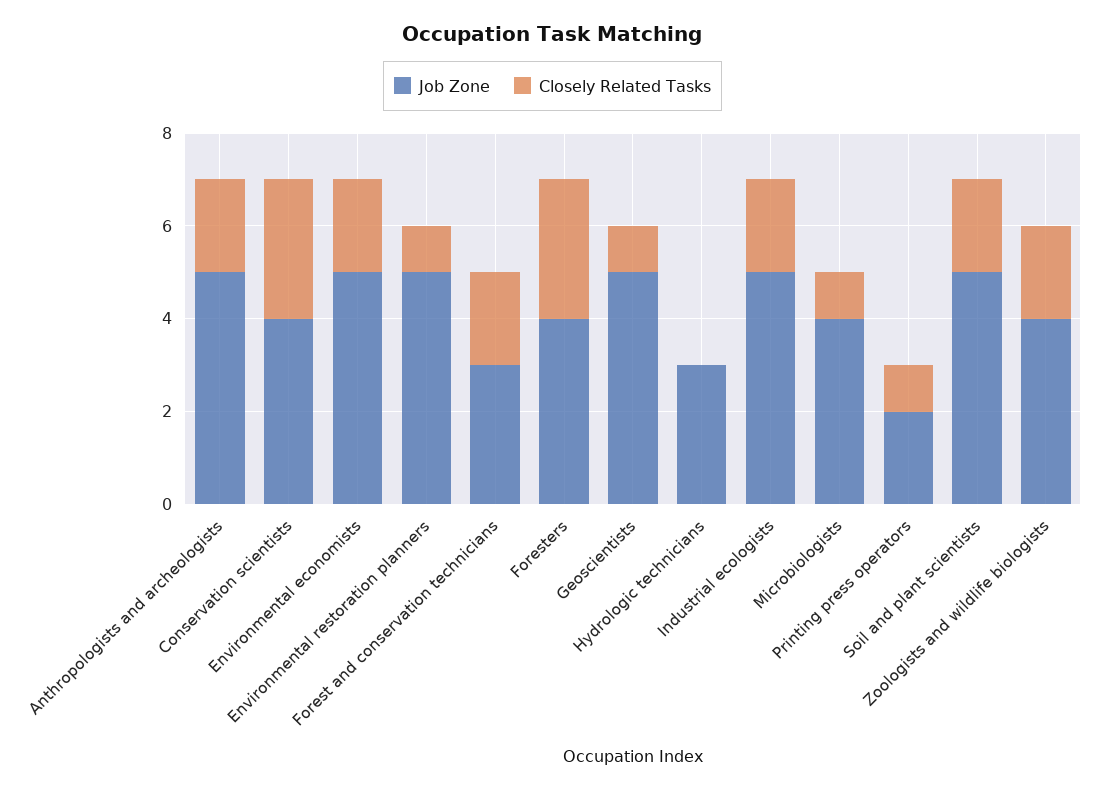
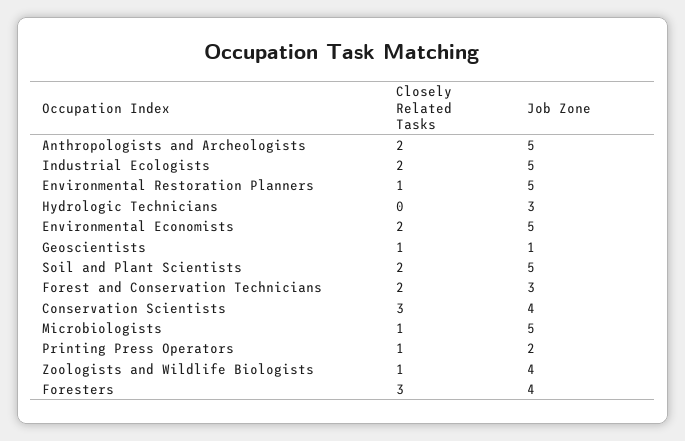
  {
    "Job Zone": {
      "Anthropologists and archeologists": 5,
      "Conservation scientists": 4,
      "Environmental economists": 5,
      "Environmental restoration planners": 5,
      "Forest and conservation technicians": 3,
      "Foresters": 4,
-     "Geoscientists": 5,
+     "Geoscientists": 1,
      "Hydrologic technicians": 3,
      "Industrial ecologists": 5,
-     "Microbiologists": 4,
+     "Microbiologists": 5,
      "Printing press operators": 2,
      "Soil and plant scientists": 5,
      "Zoologists and wildlife biologists": 4
    },
    "Closely Related Tasks": {
      "Anthropologists and archeologists": 2,
      "Conservation scientists": 3,
      "Environmental economists": 2,
      "Environmental restoration planners": 1,
      "Forest and conservation technicians": 2,
      "Foresters": 3,
      "Geoscientists": 1,
      "Hydrologic technicians": 0,
      "Industrial ecologists": 2,
      "Microbiologists": 1,
      "Printing press operators": 1,
      "Soil and plant scientists": 2,
-     "Zoologists and wildlife biologists": 2
+     "Zoologists and wildlife biologists": 1
    }
  }

